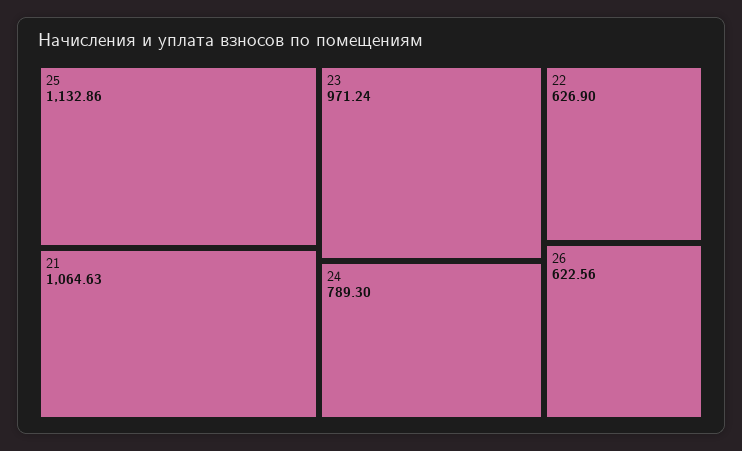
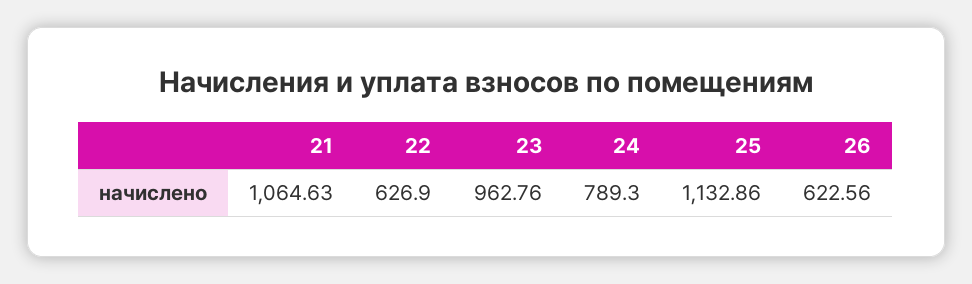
  {
    "25": 1132.86,
    "21": 1064.63,
-   "23": 971.24,
+   "23": 962.76,
    "24": 789.3,
    "22": 626.9,
    "26": 622.56
  }

